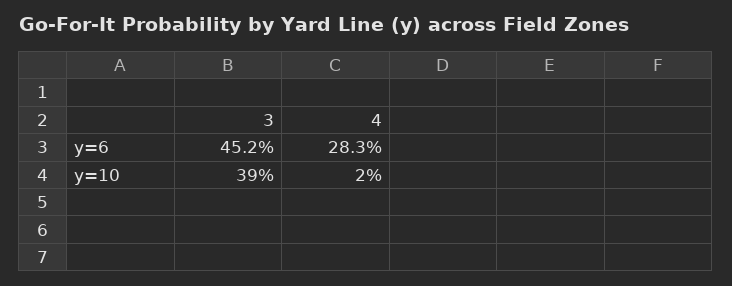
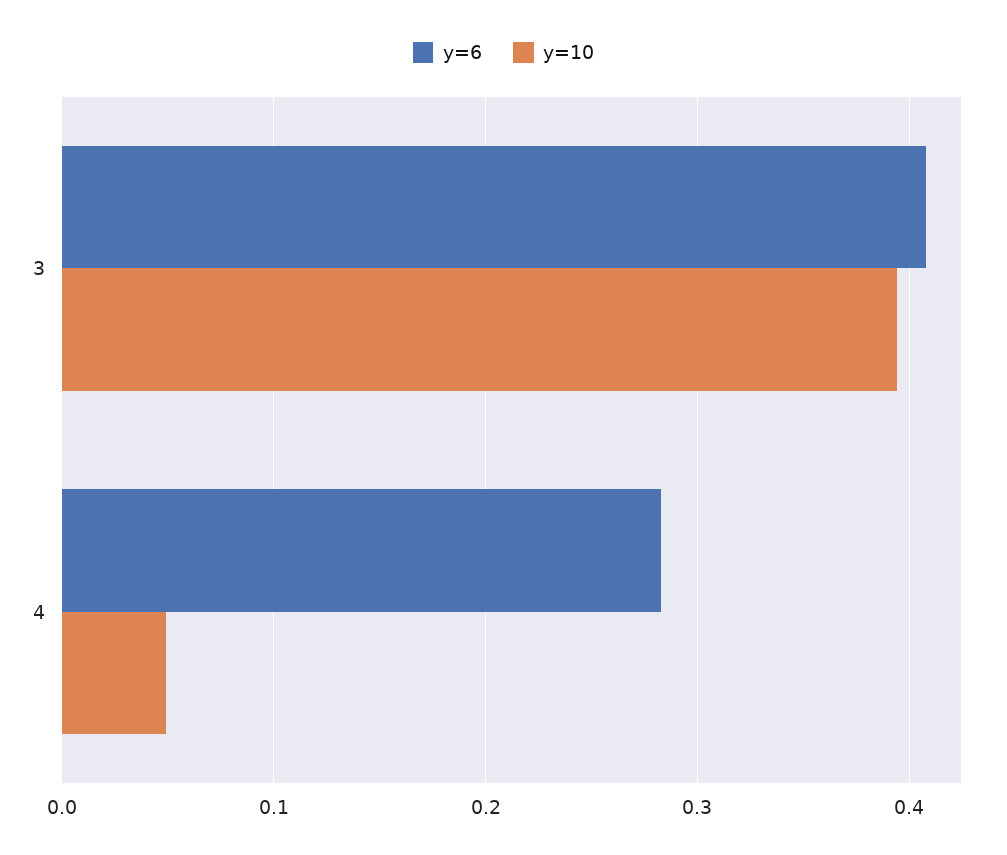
  {
    "y=6": {
-     "3": 0.452,
+     "3": 0.41,
      "4": 0.283
    },
    "y=10": {
      "3": 0.39,
-     "4": 0.02
+     "4": 0.05
    }
  }

